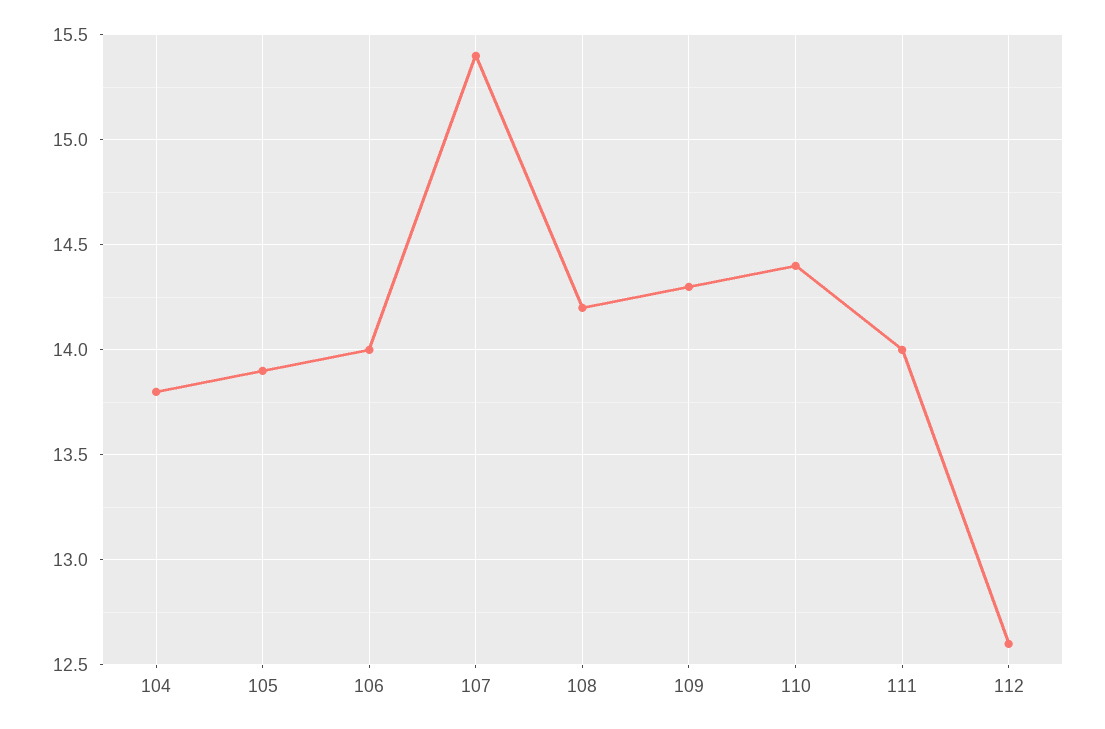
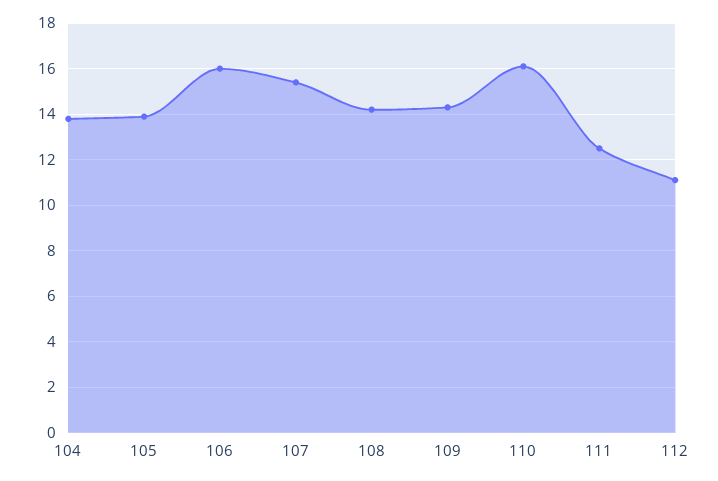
  {
    "104": 13.8,
    "105": 13.9,
-   "106": 14,
+   "106": 16,
    "107": 15.4,
    "108": 14.2,
    "109": 14.3,
-   "110": 14.4,
+   "110": 16,
-   "111": 14,
+   "111": 12.5,
-   "112": 12.6
+   "112": 11
  }

